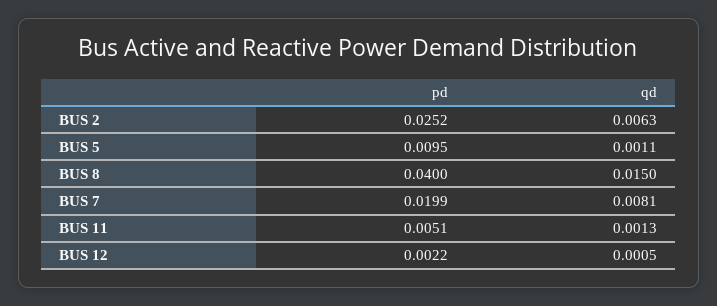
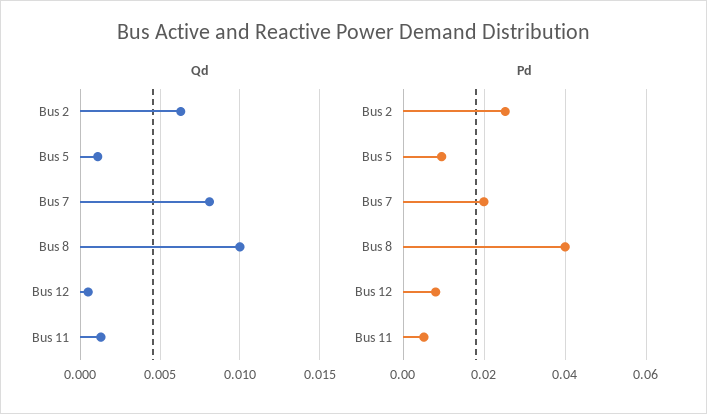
  {
    "pd": {
      "BUS 2": 0.0252,
      "BUS 5": 0.0095,
      "BUS 8": 0.04,
      "BUS 7": 0.0199,
      "BUS 11": 0.0051,
-     "BUS 12": 0.0022
+     "BUS 12": 0.008
    },
    "qd": {
      "BUS 2": 0.0063,
      "BUS 5": 0.0011,
-     "BUS 8": 0.015,
+     "BUS 8": 0.01,
      "BUS 7": 0.0081,
      "BUS 11": 0.0013,
      "BUS 12": 0.0005
    }
  }

